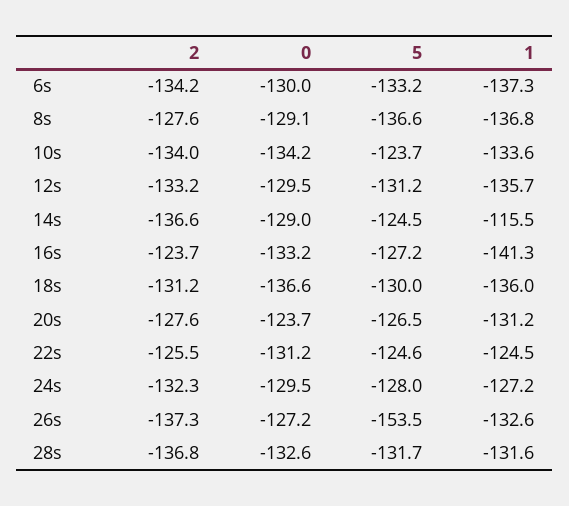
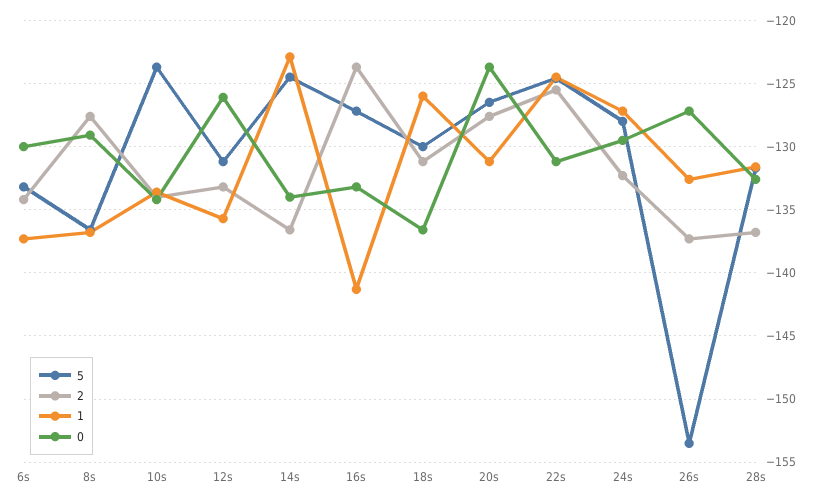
  {
    "2": {
      "6s": -134.2,
      "8s": -127.6,
      "10s": -134,
      "12s": -133.2,
      "14s": -136.6,
      "16s": -123.7,
      "18s": -131.2,
      "20s": -127.6,
      "22s": -125.5,
      "24s": -132.3,
      "26s": -137.3,
      "28s": -136.8
    },
    "0": {
      "6s": -130,
      "8s": -129.1,
      "10s": -134.2,
-     "12s": -129.5,
+     "12s": -126,
-     "14s": -129,
+     "14s": -134,
      "16s": -133.2,
      "18s": -136.6,
      "20s": -123.7,
      "22s": -131.2,
      "24s": -129.5,
      "26s": -127.2,
      "28s": -132.6
    },
    "5": {
      "6s": -133.2,
      "8s": -136.6,
      "10s": -123.7,
      "12s": -131.2,
      "14s": -124.5,
      "16s": -127.2,
      "18s": -130,
      "20s": -126.5,
      "22s": -124.6,
      "24s": -128,
      "26s": -153.5,
      "28s": -131.7
    },
    "1": {
      "6s": -137.3,
      "8s": -136.8,
      "10s": -133.6,
      "12s": -135.7,
-     "14s": -115.5,
+     "14s": -123,
      "16s": -141.3,
-     "18s": -136,
+     "18s": -126,
      "20s": -131.2,
      "22s": -124.5,
      "24s": -127.2,
      "26s": -132.6,
      "28s": -131.6
    }
  }

